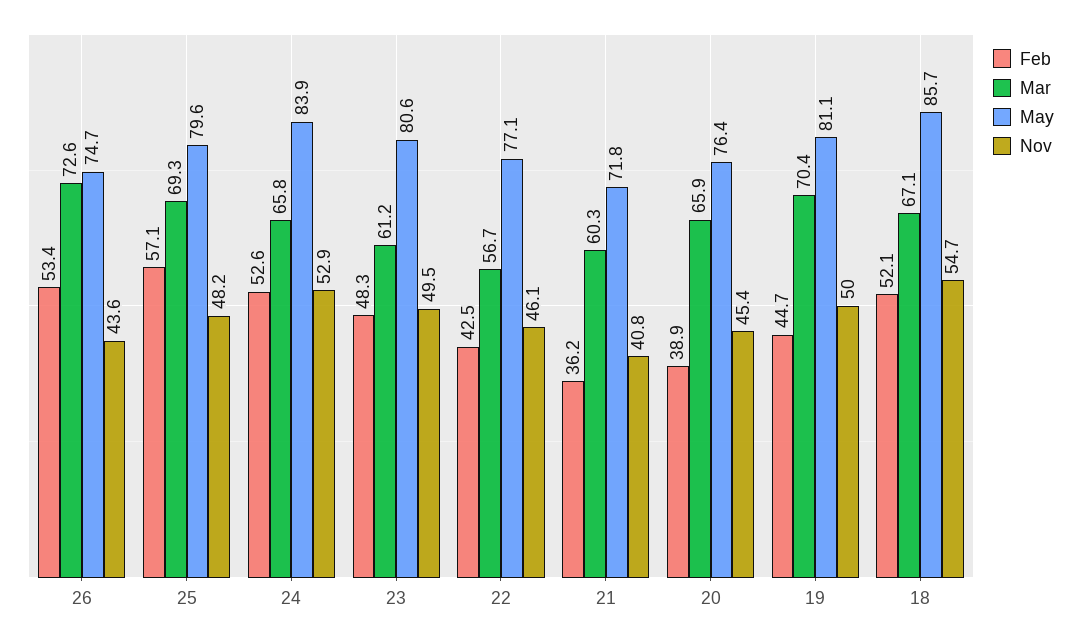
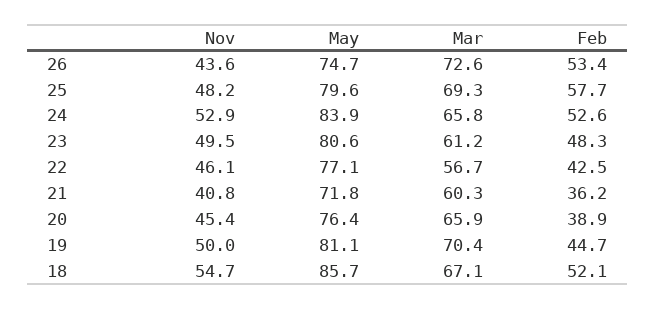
  {
    "Feb": {
      "26": 53.4,
-     "25": 57.1,
+     "25": 57.7,
      "24": 52.6,
      "23": 48.3,
      "22": 42.5,
      "21": 36.2,
      "20": 38.9,
      "19": 44.7,
      "18": 52.1
    },
    "Mar": {
      "26": 72.6,
      "25": 69.3,
      "24": 65.8,
      "23": 61.2,
      "22": 56.7,
      "21": 60.3,
      "20": 65.9,
      "19": 70.4,
      "18": 67.1
    },
    "May": {
      "26": 74.7,
      "25": 79.6,
      "24": 83.9,
      "23": 80.6,
      "22": 77.1,
      "21": 71.8,
      "20": 76.4,
      "19": 81.1,
      "18": 85.7
    },
    "Nov": {
      "26": 43.6,
      "25": 48.2,
      "24": 52.9,
      "23": 49.5,
      "22": 46.1,
      "21": 40.8,
      "20": 45.4,
      "19": 50,
      "18": 54.7
    }
  }

